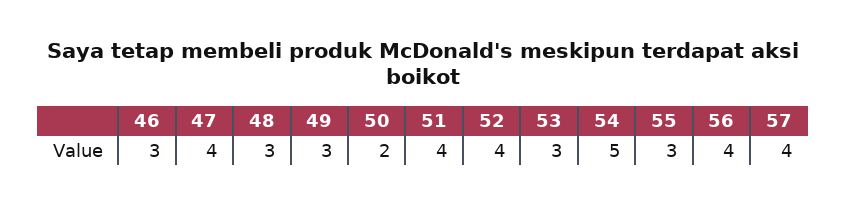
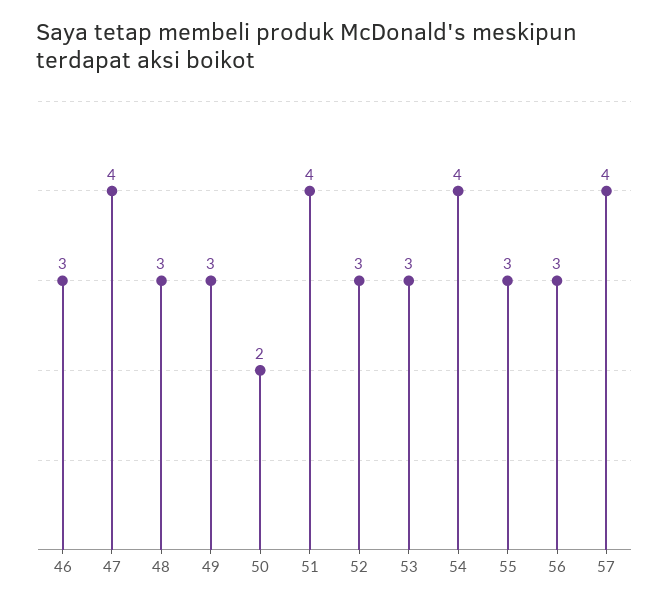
  {
    "46": 3,
    "47": 4,
    "48": 3,
    "49": 3,
    "50": 2,
    "51": 4,
-   "52": 4,
+   "52": 3,
    "53": 3,
-   "54": 5,
+   "54": 4,
    "55": 3,
-   "56": 4,
+   "56": 3,
    "57": 4
  }

